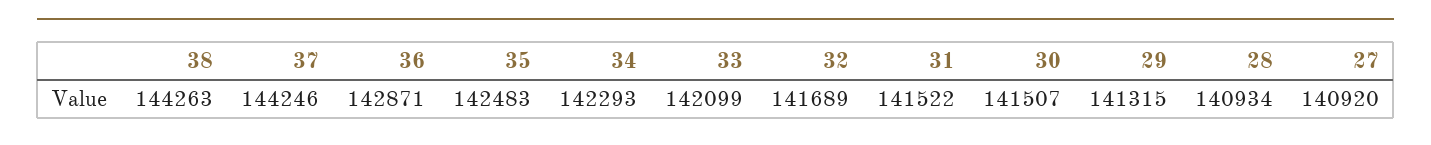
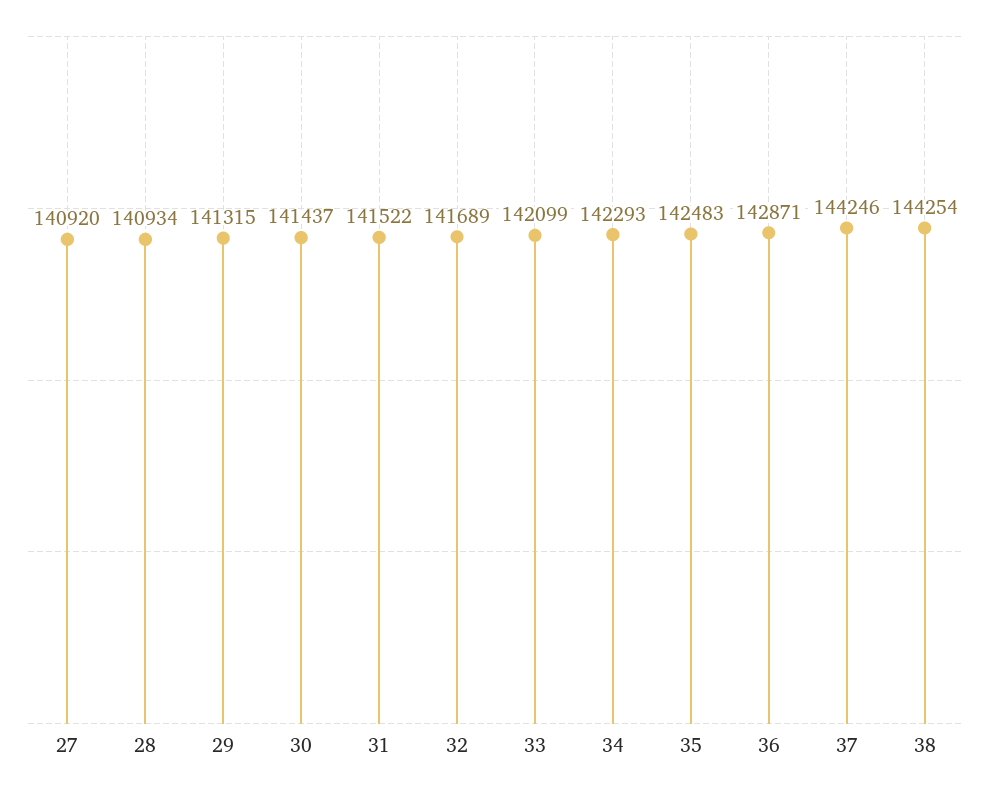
  {
-   "38": 144263,
+   "38": 144254,
    "37": 144246,
    "36": 142871,
    "35": 142483,
    "34": 142293,
    "33": 142099,
    "32": 141689,
    "31": 141522,
-   "30": 141507,
+   "30": 141437,
    "29": 141315,
    "28": 140934,
    "27": 140920
  }

